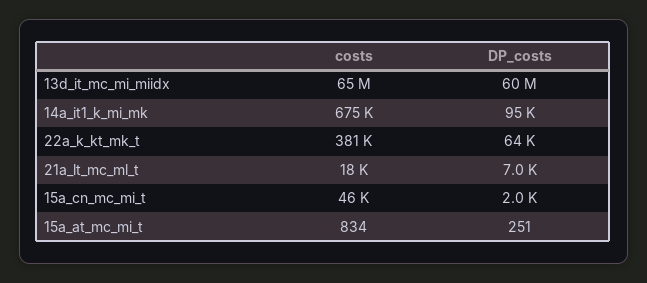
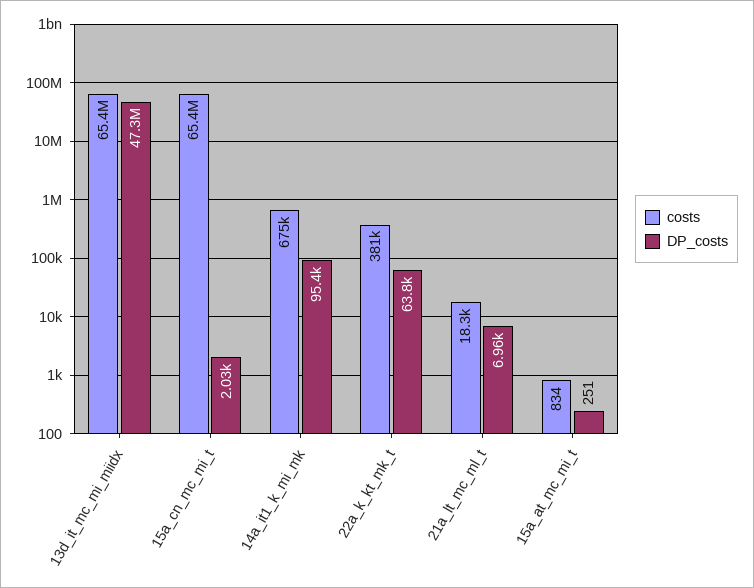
  {
    "costs": {
      "13d_it_mc_mi_miidx": 65400000,
      "14a_it1_k_mi_mk": 675000,
      "22a_k_kt_mk_t": 381000,
      "21a_lt_mc_ml_t": 18300,
-     "15a_cn_mc_mi_t": 46000,
+     "15a_cn_mc_mi_t": 65400000,
      "15a_at_mc_mi_t": 834
    },
    "DP_costs": {
-     "13d_it_mc_mi_miidx": 60000000,
+     "13d_it_mc_mi_miidx": 47300000,
      "14a_it1_k_mi_mk": 95400,
      "22a_k_kt_mk_t": 63800,
      "21a_lt_mc_ml_t": 6960,
      "15a_cn_mc_mi_t": 2030,
      "15a_at_mc_mi_t": 251
    }
  }

